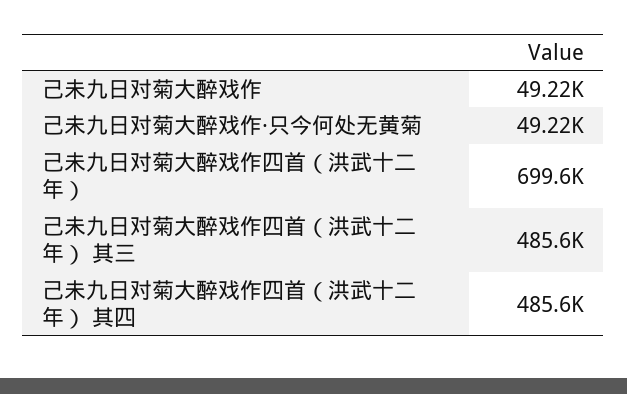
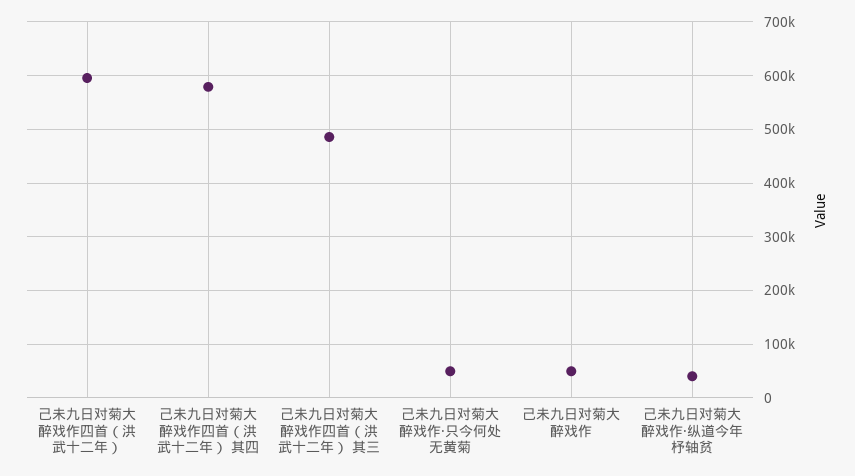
  {
    "己未九日对菊大醉戏作": 49220,
    "己未九日对菊大醉戏作·只今何处无黄菊": 49220,
-   "己未九日对菊大醉戏作四首（洪武十二年）": 699600,
+   "己未九日对菊大醉戏作四首（洪武十二年）": 600000,
    "己未九日对菊大醉戏作四首（洪武十二年） 其三": 485600,
-   "己未九日对菊大醉戏作四首（洪武十二年） 其四": 485600
+   "己未九日对菊大醉戏作四首（洪武十二年） 其四": 580000,
+   "己未九日对菊大醉戏作·纵道今年杼轴贫": 40000
  }

